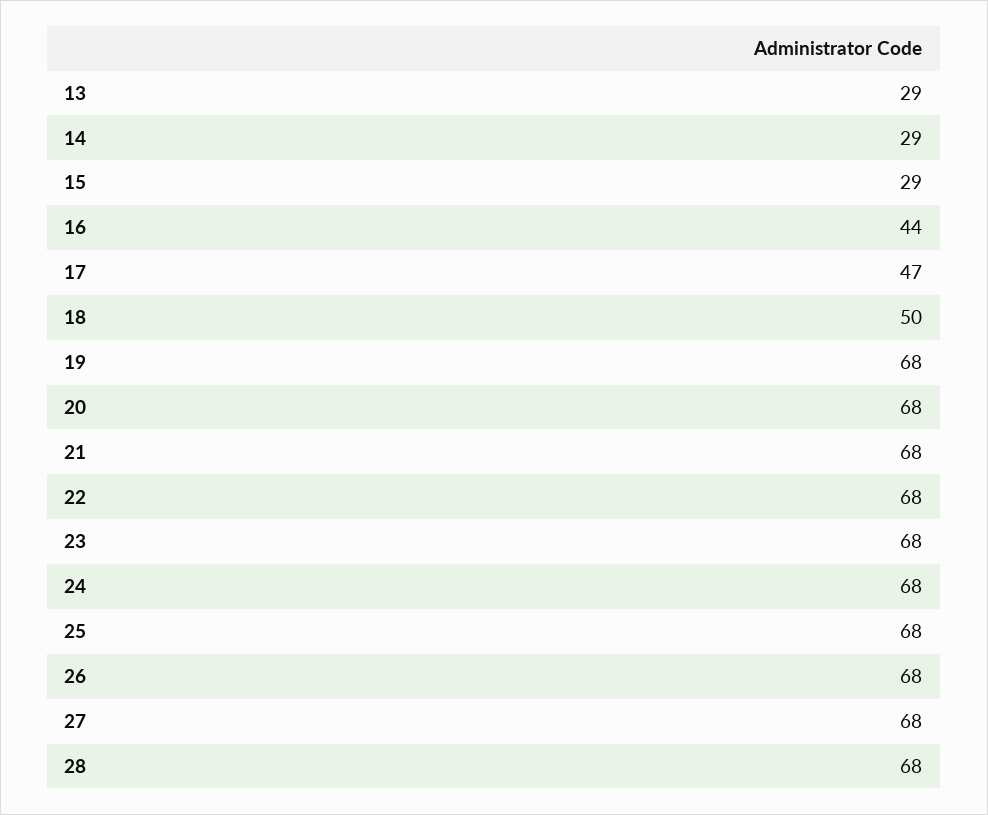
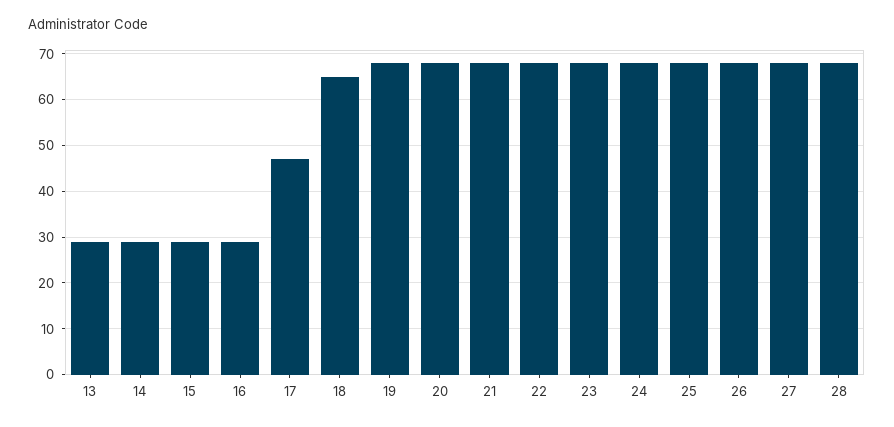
  {
    "13": 29,
    "14": 29,
    "15": 29,
-   "16": 44,
+   "16": 30,
    "17": 47,
-   "18": 50,
+   "18": 65,
    "19": 68,
    "20": 68,
    "21": 68,
    "22": 68,
    "23": 68,
    "24": 68,
    "25": 68,
    "26": 68,
    "27": 68,
    "28": 68
  }

